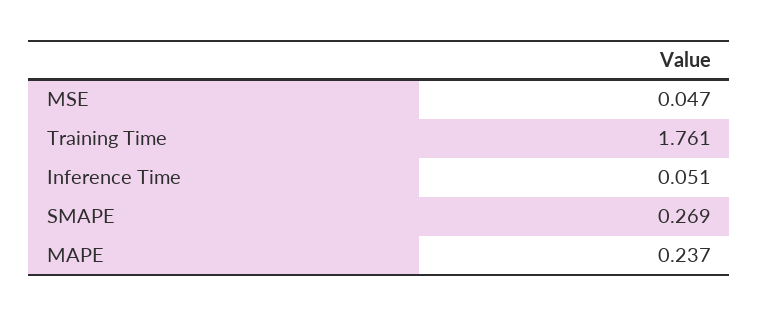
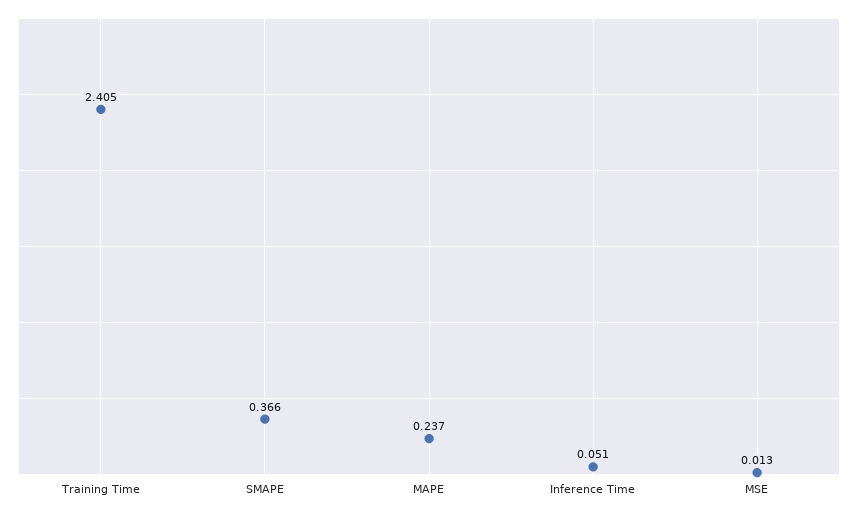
  {
-   "MSE": 0.047,
+   "MSE": 0.013,
-   "Training Time": 1.761,
+   "Training Time": 2.405,
    "Inference Time": 0.051,
-   "SMAPE": 0.269,
+   "SMAPE": 0.366,
    "MAPE": 0.237
  }

